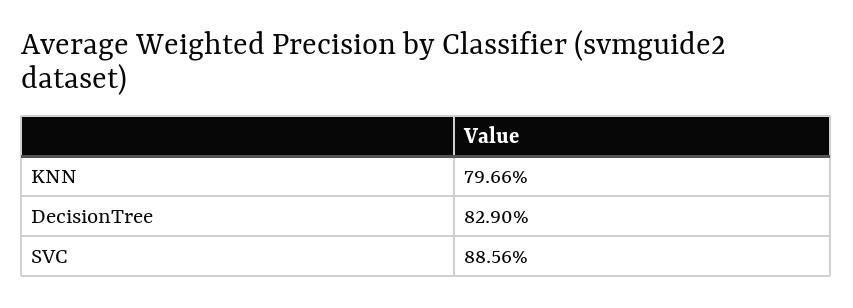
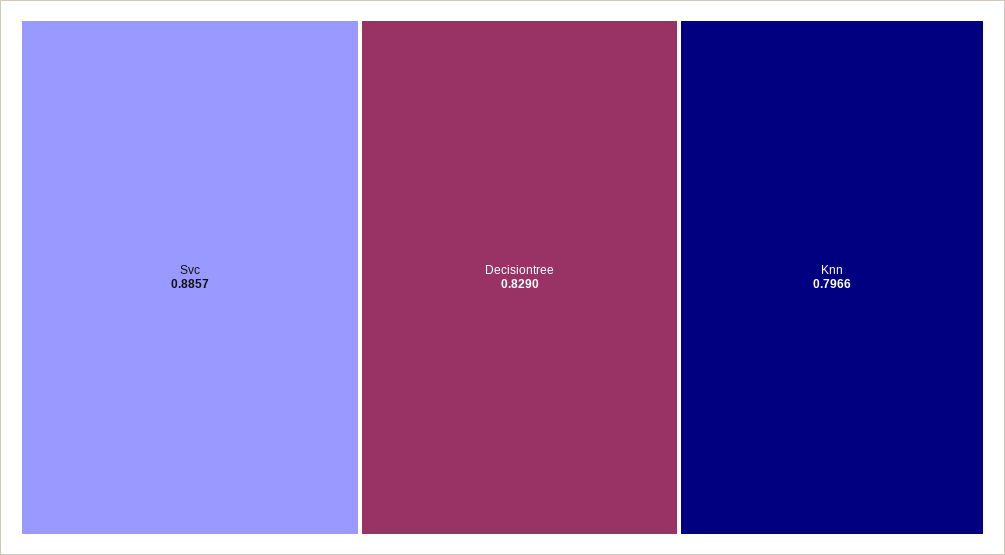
  {
    "KNN": 0.7966,
    "DecisionTree": 0.829,
-   "SVC": 0.8856
+   "SVC": 0.8857
  }

